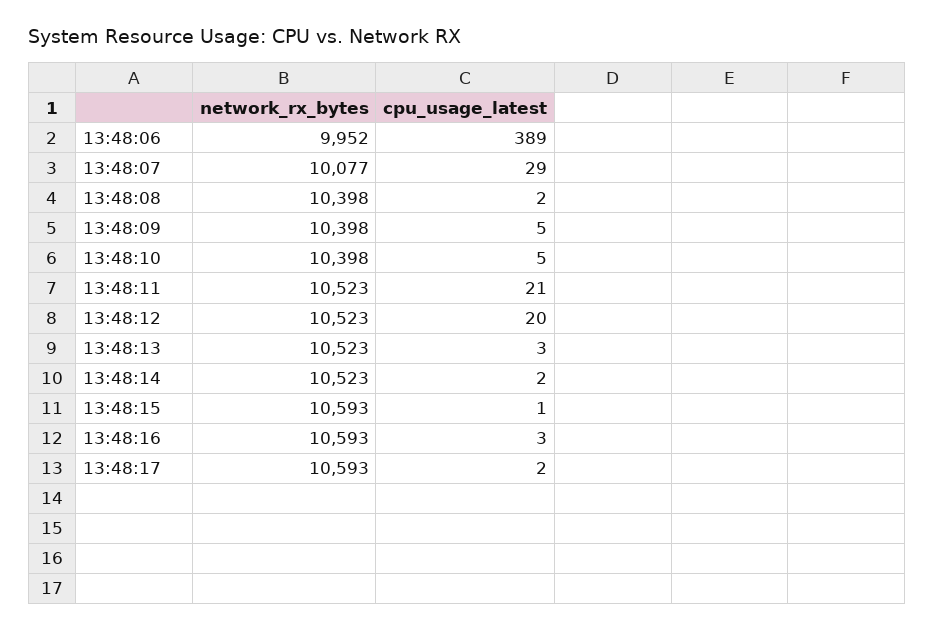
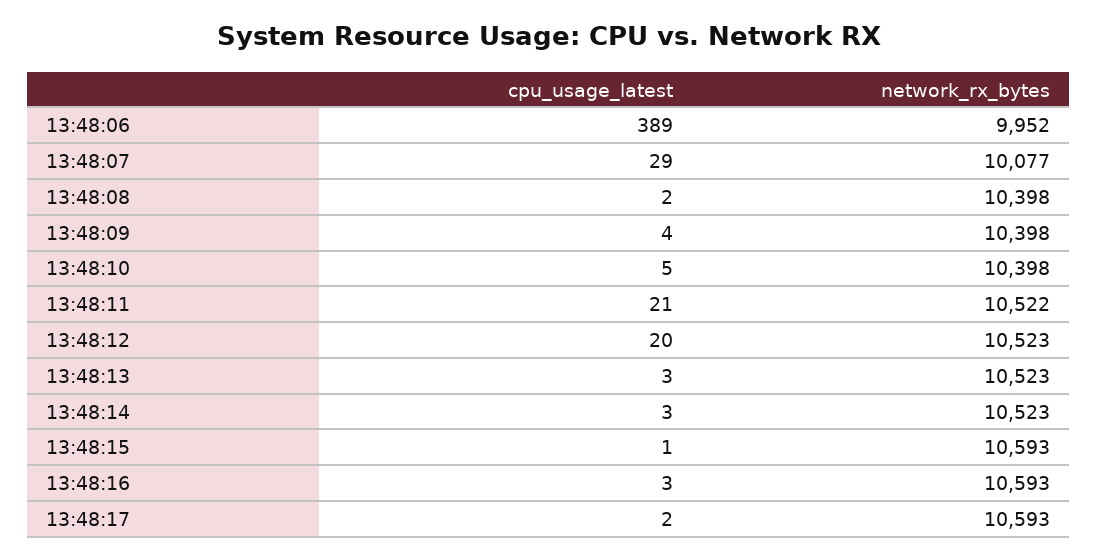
  {
    "network_rx_bytes": {
      "13:48:06": 9952,
      "13:48:07": 10077,
      "13:48:08": 10398,
      "13:48:09": 10398,
      "13:48:10": 10398,
-     "13:48:11": 10523,
+     "13:48:11": 10522,
      "13:48:12": 10523,
      "13:48:13": 10523,
      "13:48:14": 10523,
      "13:48:15": 10593,
      "13:48:16": 10593,
      "13:48:17": 10593
    },
    "cpu_usage_latest": {
      "13:48:06": 389,
      "13:48:07": 29,
      "13:48:08": 2,
-     "13:48:09": 5,
+     "13:48:09": 4,
      "13:48:10": 5,
      "13:48:11": 21,
      "13:48:12": 20,
      "13:48:13": 3,
-     "13:48:14": 2,
+     "13:48:14": 3,
      "13:48:15": 1,
      "13:48:16": 3,
      "13:48:17": 2
    }
  }

